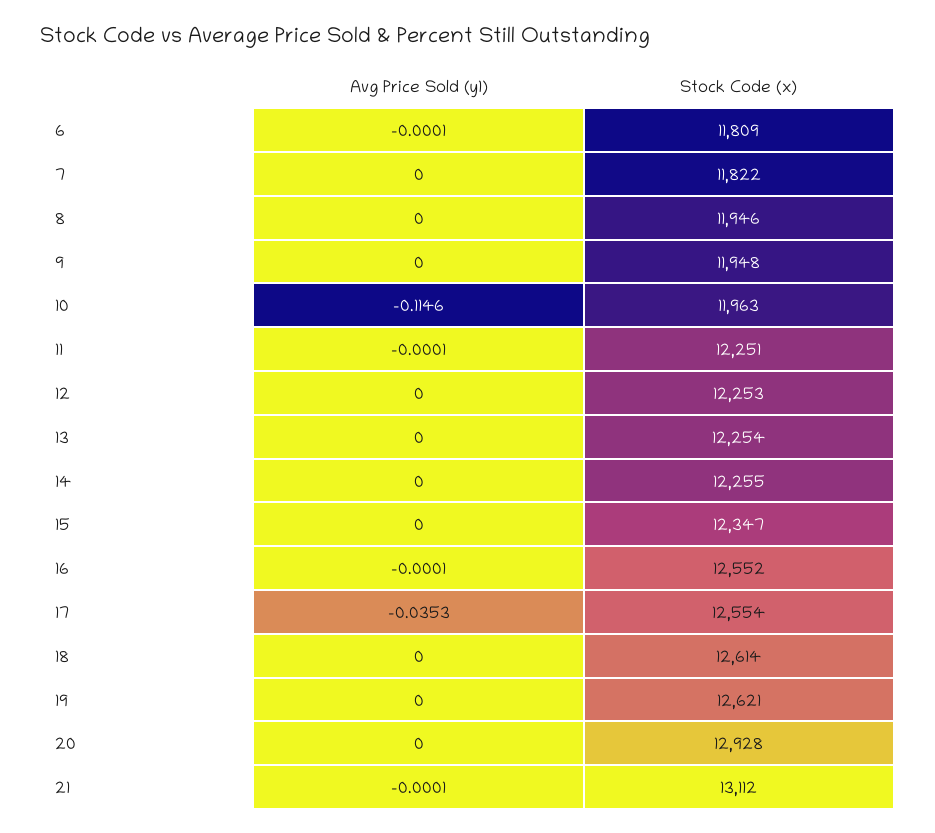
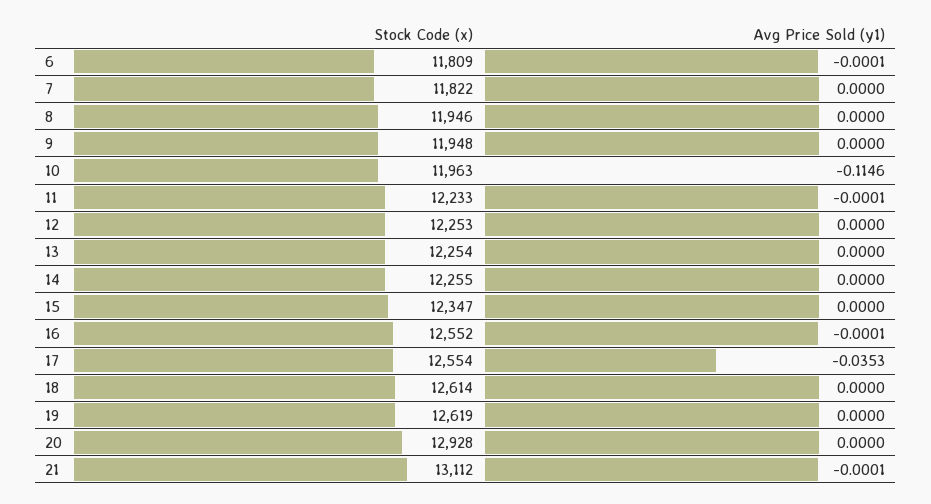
  {
    "Avg Price Sold (y1)": {
      "6": -0.0001,
      "7": 0,
      "8": 0,
      "9": 0,
      "10": -0.1146,
      "11": -0.0001,
      "12": 0,
      "13": 0,
      "14": 0,
      "15": 0,
      "16": -0.0001,
      "17": -0.0353,
      "18": 0,
      "19": 0,
      "20": 0,
      "21": -0.0001
    },
    "Stock Code (x)": {
      "6": 11809,
      "7": 11822,
      "8": 11946,
      "9": 11948,
      "10": 11963,
-     "11": 12251,
+     "11": 12233,
      "12": 12253,
      "13": 12254,
      "14": 12255,
      "15": 12347,
      "16": 12552,
      "17": 12554,
      "18": 12614,
-     "19": 12621,
+     "19": 12619,
      "20": 12928,
      "21": 13112
    }
  }

